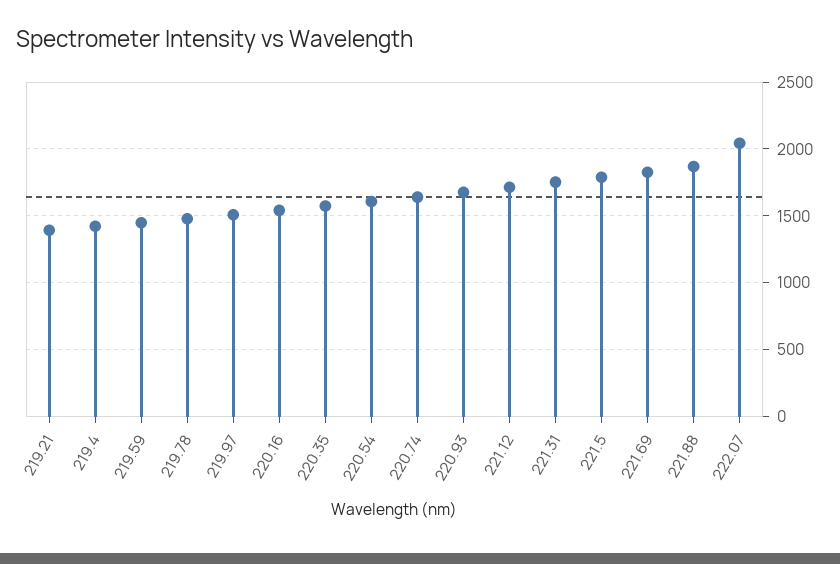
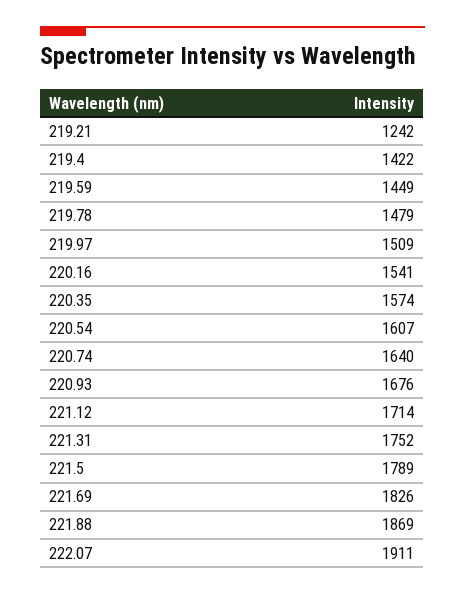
  {
-   "219.21": 1400,
+   "219.21": 1242,
    "219.4": 1422,
    "219.59": 1449,
    "219.78": 1479,
    "219.97": 1509,
    "220.16": 1541,
    "220.35": 1574,
    "220.54": 1607,
    "220.74": 1640,
    "220.93": 1676,
    "221.12": 1714,
    "221.31": 1752,
    "221.5": 1789,
    "221.69": 1826,
    "221.88": 1869,
-   "222.07": 2050
+   "222.07": 1911
  }

